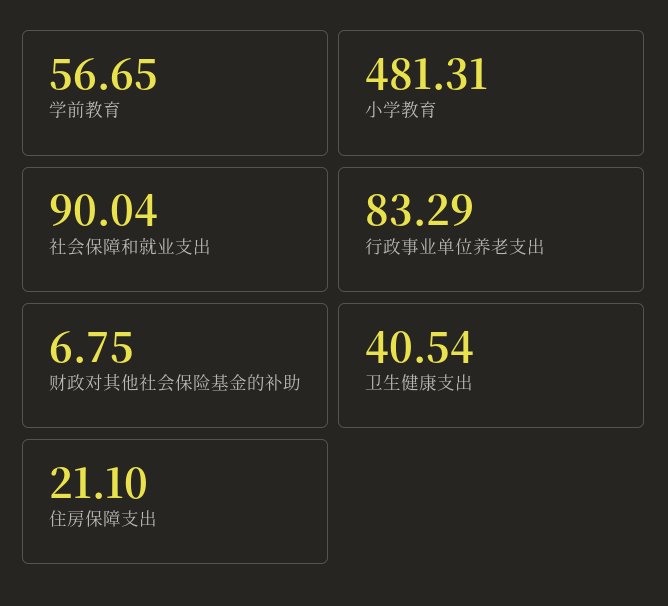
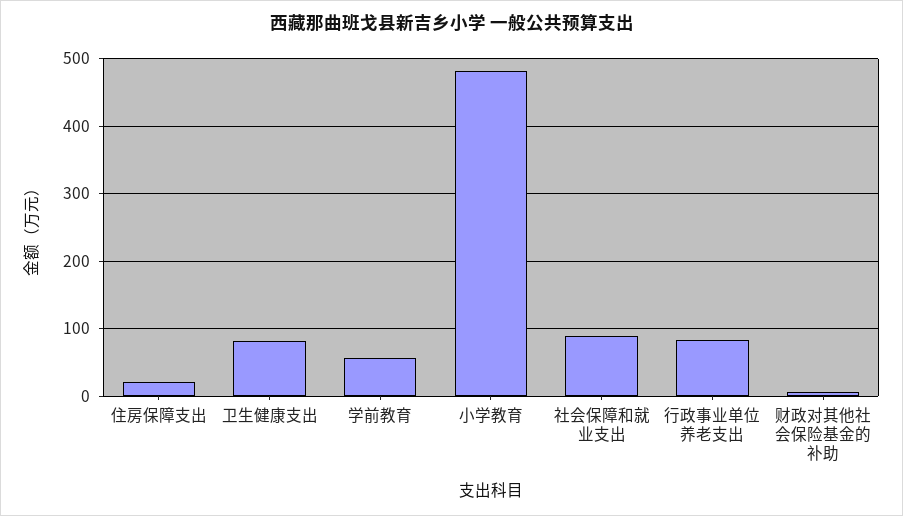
  {
    "学前教育": 56.65,
    "小学教育": 481.31,
    "社会保障和就业支出": 90.04,
    "行政事业单位养老支出": 83.29,
    "财政对其他社会保险基金的补助": 6.75,
-   "卫生健康支出": 40.54,
+   "卫生健康支出": 80,
    "住房保障支出": 21.1
  }

